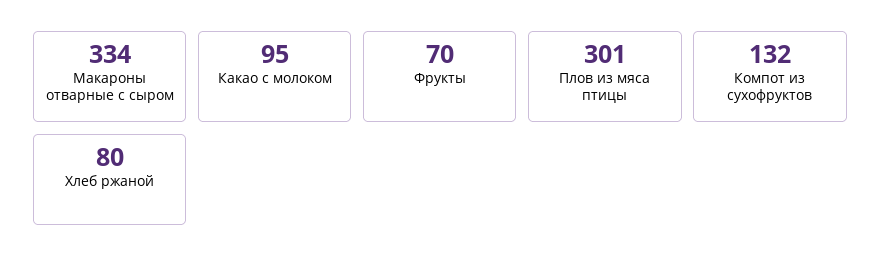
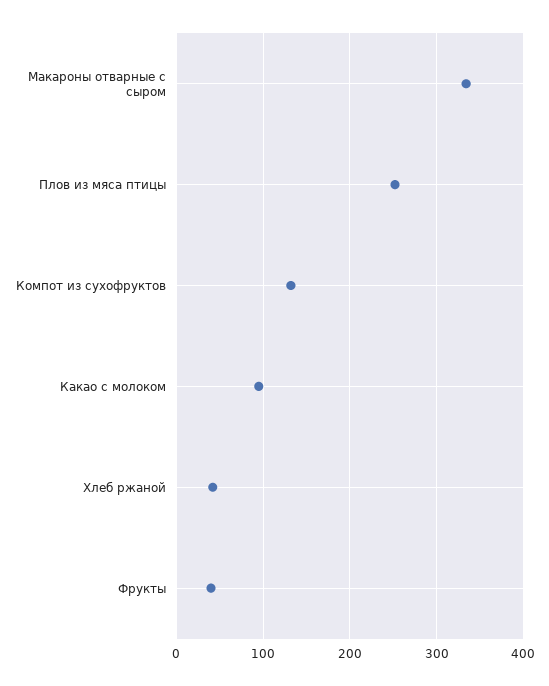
  {
    "Макароны отварные с сыром": 334,
    "Какао с молоком": 95,
-   "Фрукты": 70,
+   "Фрукты": 40,
-   "Плов из мяса птицы": 301,
+   "Плов из мяса птицы": 250,
    "Компот из сухофруктов": 132,
-   "Хлеб ржаной": 80
+   "Хлеб ржаной": 40
  }

